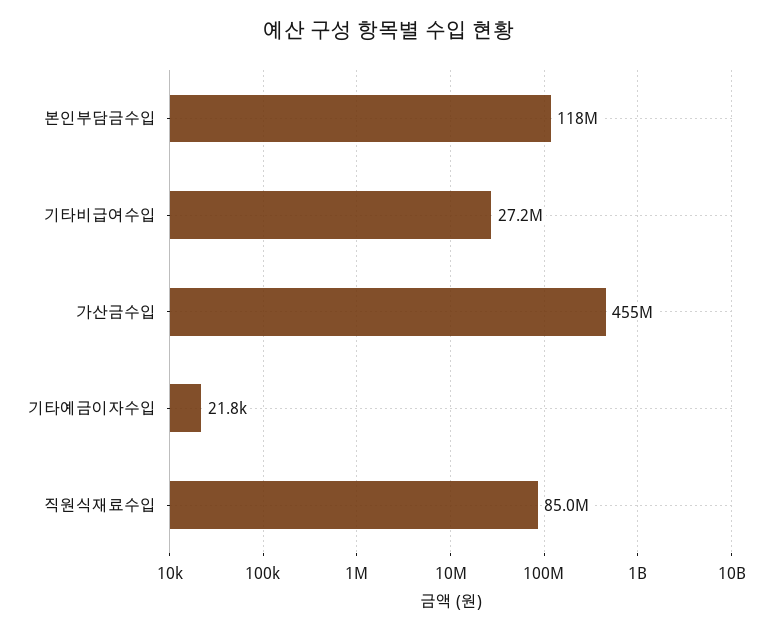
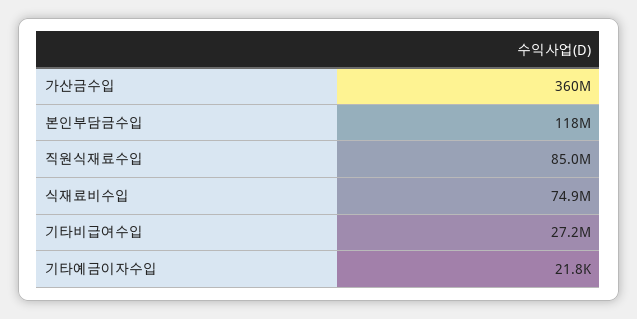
  {
    "본인부담금수입": 118000000,
    "기타비급여수입": 27200000,
-   "가산금수입": 455000000,
+   "가산금수입": 360000000,
    "기타예금이자수입": 21800,
-   "직원식재료수입": 85000000
+   "직원식재료수입": 85000000,
+   "식재료비수입": 74900000
  }

